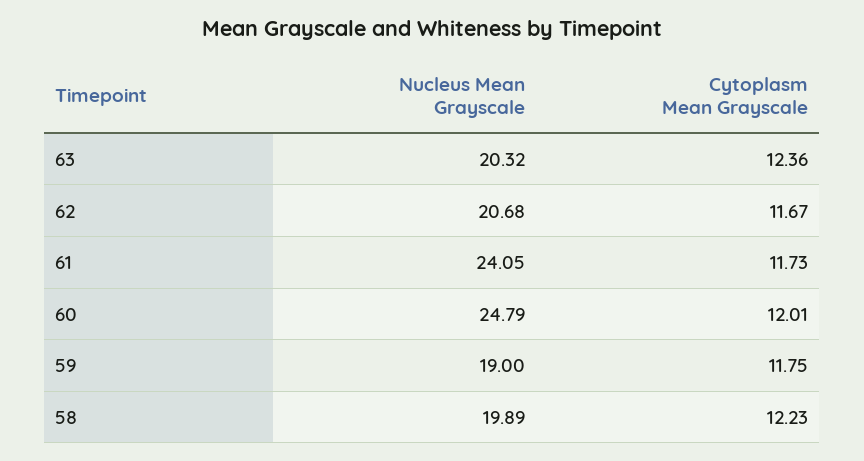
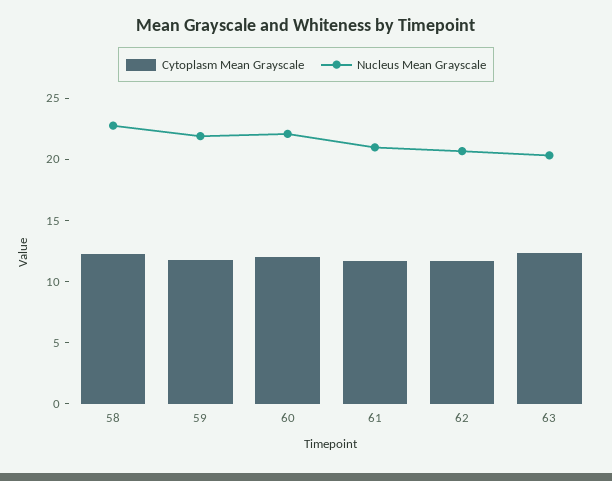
  {
    "Nucleus Mean Grayscale": {
      "63": 20.32,
      "62": 20.68,
-     "61": 24.05,
+     "61": 21,
-     "60": 24.79,
+     "60": 22,
-     "59": 19,
+     "59": 22,
-     "58": 19.89
+     "58": 23
    },
    "Cytoplasm Mean Grayscale": {
      "63": 12.36,
      "62": 11.67,
      "61": 11.73,
      "60": 12.01,
      "59": 11.75,
      "58": 12.23
    }
  }

